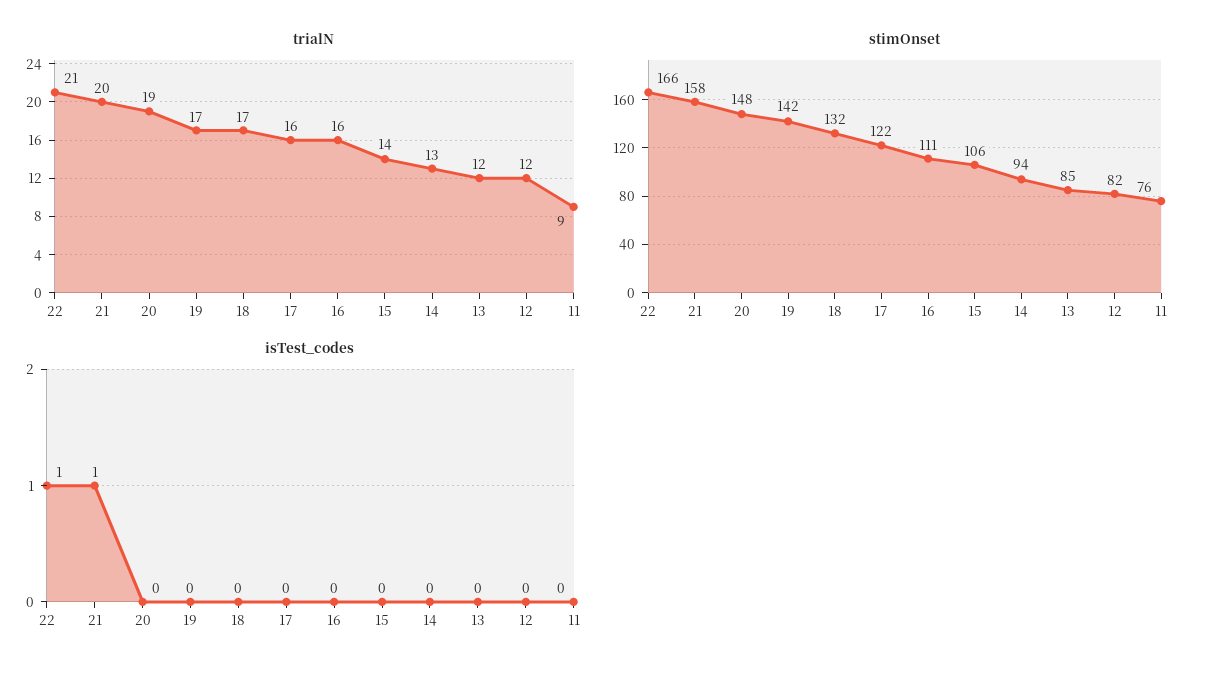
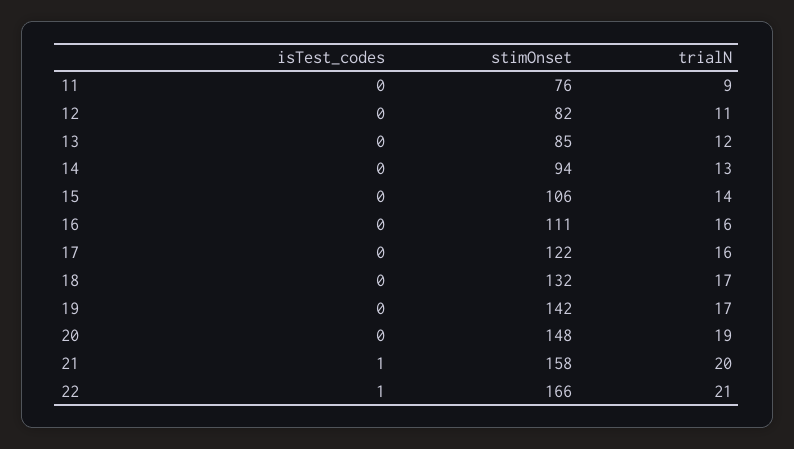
  {
    "trialN": {
      "22": 21,
      "21": 20,
      "20": 19,
      "19": 17,
      "18": 17,
      "17": 16,
      "16": 16,
      "15": 14,
      "14": 13,
      "13": 12,
-     "12": 12,
+     "12": 11,
      "11": 9
    },
    "stimOnset": {
      "22": 166,
      "21": 158,
      "20": 148,
      "19": 142,
      "18": 132,
      "17": 122,
      "16": 111,
      "15": 106,
      "14": 94,
      "13": 85,
      "12": 82,
      "11": 76
    },
    "isTest_codes": {
      "22": 1,
      "21": 1,
      "20": 0,
      "19": 0,
      "18": 0,
      "17": 0,
      "16": 0,
      "15": 0,
      "14": 0,
      "13": 0,
      "12": 0,
      "11": 0
    }
  }

